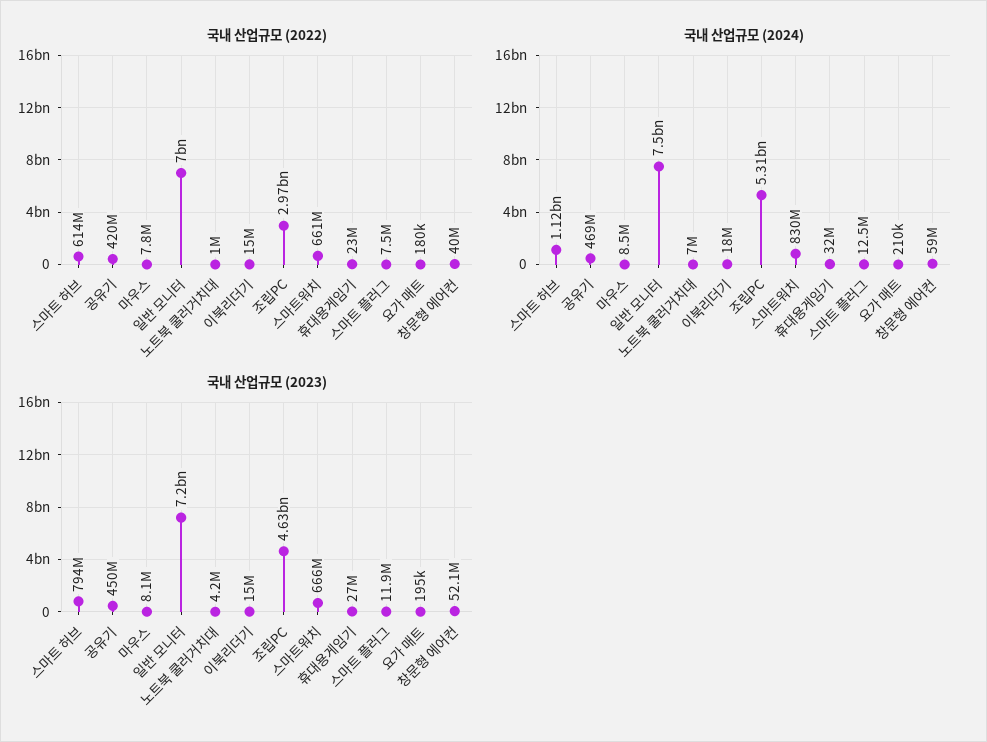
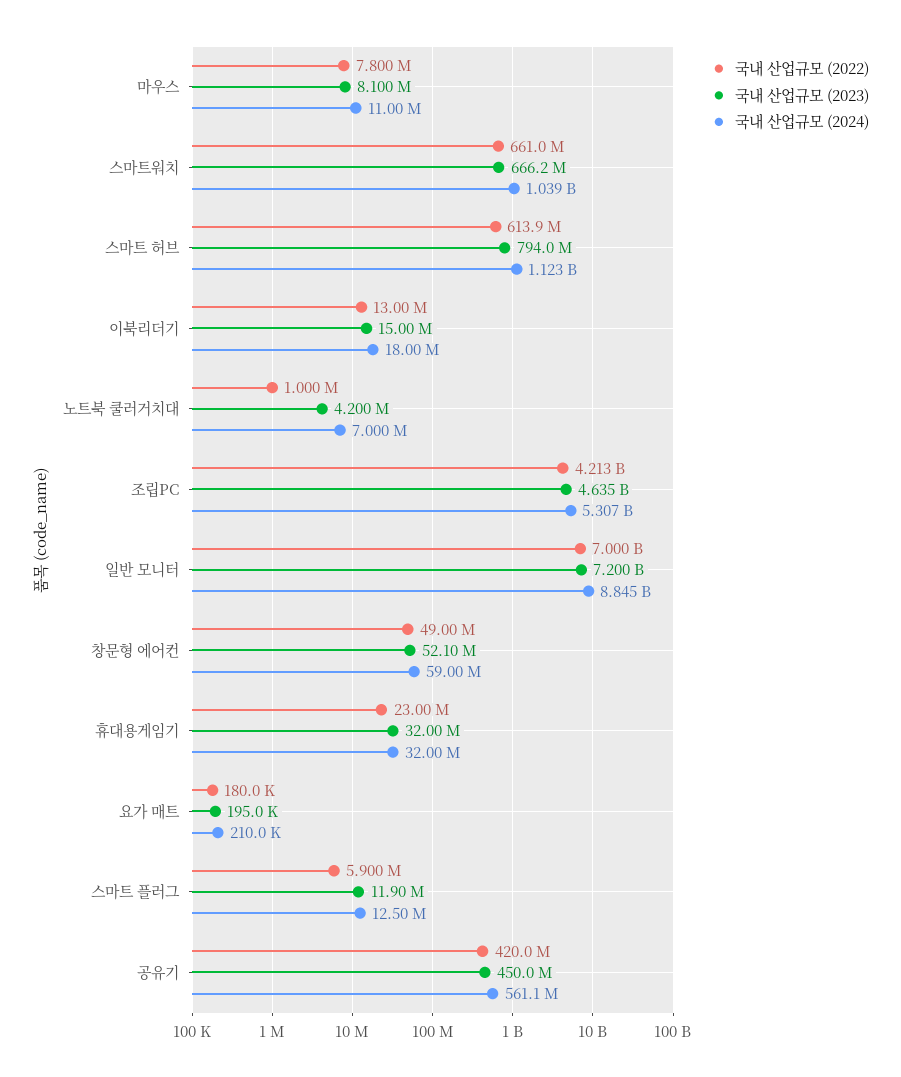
  {
    "국내 산업규모 (2022)": {
      "스마트 허브": 613900000,
      "공유기": 420000000,
      "마우스": 7800000,
      "일반 모니터": 7000000000,
      "노트북 쿨러거치대": 1000000,
-     "이북리더기": 15000000,
+     "이북리더기": 13000000,
-     "조립PC": 2970000000,
+     "조립PC": 4213000000,
      "스마트워치": 661000000,
      "휴대용게임기": 23000000,
-     "스마트 플러그": 7500000,
+     "스마트 플러그": 5900000,
      "요가 매트": 180000,
-     "창문형 에어컨": 40000000
+     "창문형 에어컨": 49000000
    },
    "국내 산업규모 (2024)": {
      "스마트 허브": 1123000000,
-     "공유기": 469000000,
+     "공유기": 561100000,
-     "마우스": 8500000,
+     "마우스": 11000000,
-     "일반 모니터": 7500000000,
+     "일반 모니터": 8845000000,
      "노트북 쿨러거치대": 7000000,
      "이북리더기": 18000000,
      "조립PC": 5307000000,
-     "스마트워치": 830000000,
+     "스마트워치": 1039000000,
      "휴대용게임기": 32000000,
      "스마트 플러그": 12500000,
      "요가 매트": 210000,
      "창문형 에어컨": 59000000
    },
    "국내 산업규모 (2023)": {
      "스마트 허브": 794000000,
      "공유기": 450000000,
      "마우스": 8100000,
      "일반 모니터": 7200000000,
      "노트북 쿨러거치대": 4200000,
      "이북리더기": 15000000,
      "조립PC": 4635000000,
      "스마트워치": 666200000,
-     "휴대용게임기": 27000000,
+     "휴대용게임기": 32000000,
      "스마트 플러그": 11900000,
      "요가 매트": 195000,
      "창문형 에어컨": 52100000
    }
  }

